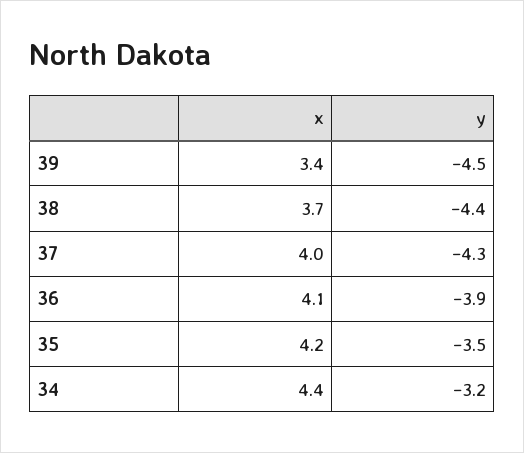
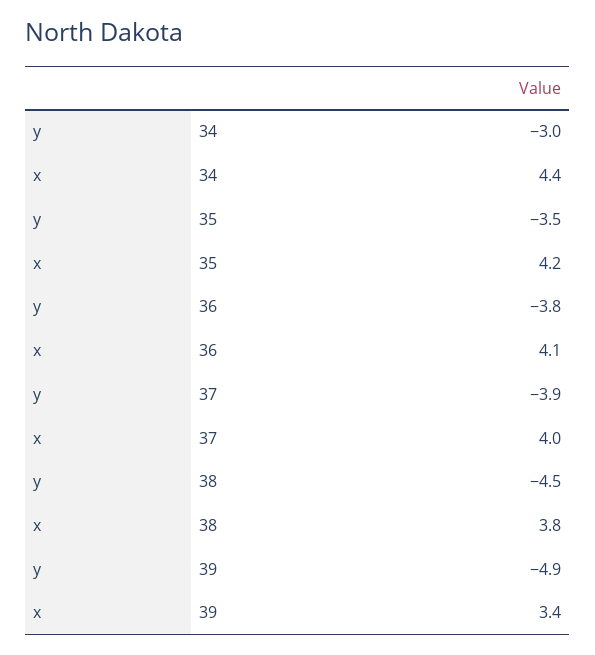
  {
    "x": {
      "39": 3.4,
-     "38": 3.7,
+     "38": 3.8,
      "37": 4,
      "36": 4.1,
      "35": 4.2,
      "34": 4.4
    },
    "y": {
-     "39": -4.5,
+     "39": -4.9,
-     "38": -4.4,
+     "38": -4.5,
-     "37": -4.3,
+     "37": -3.9,
-     "36": -3.9,
+     "36": -3.8,
      "35": -3.5,
-     "34": -3.2
+     "34": -3
    }
  }

